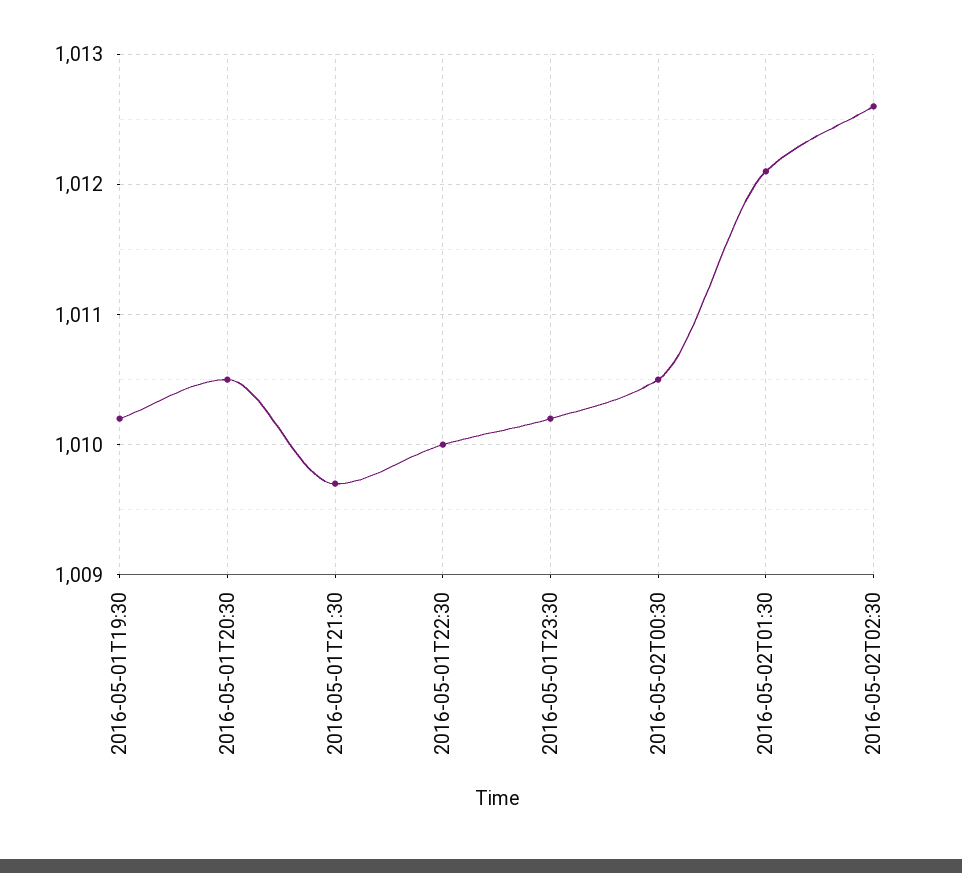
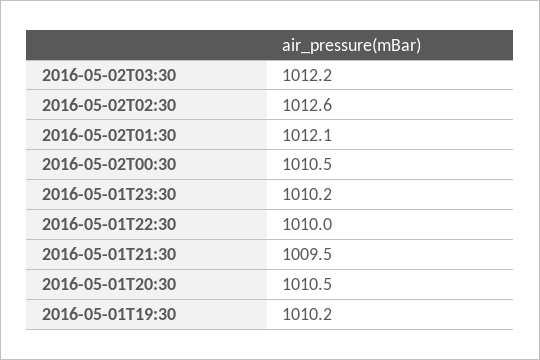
  {
    "2016-05-01T19:30": 1010.2,
    "2016-05-01T20:30": 1010.5,
-   "2016-05-01T21:30": 1009.7,
+   "2016-05-01T21:30": 1009.5,
    "2016-05-01T22:30": 1010,
    "2016-05-01T23:30": 1010.2,
    "2016-05-02T00:30": 1010.5,
    "2016-05-02T01:30": 1012.1,
-   "2016-05-02T02:30": 1012.6
+   "2016-05-02T02:30": 1012.6,
+   "2016-05-02T03:30": 1012.2
  }

